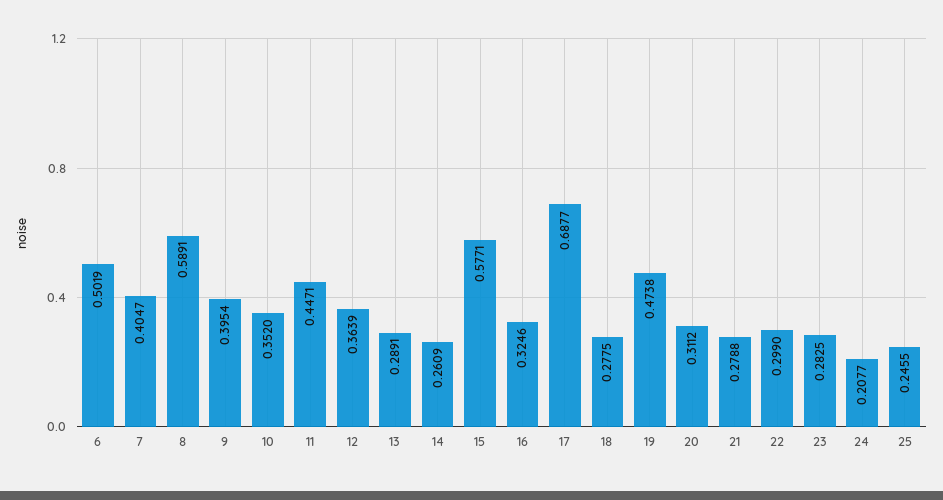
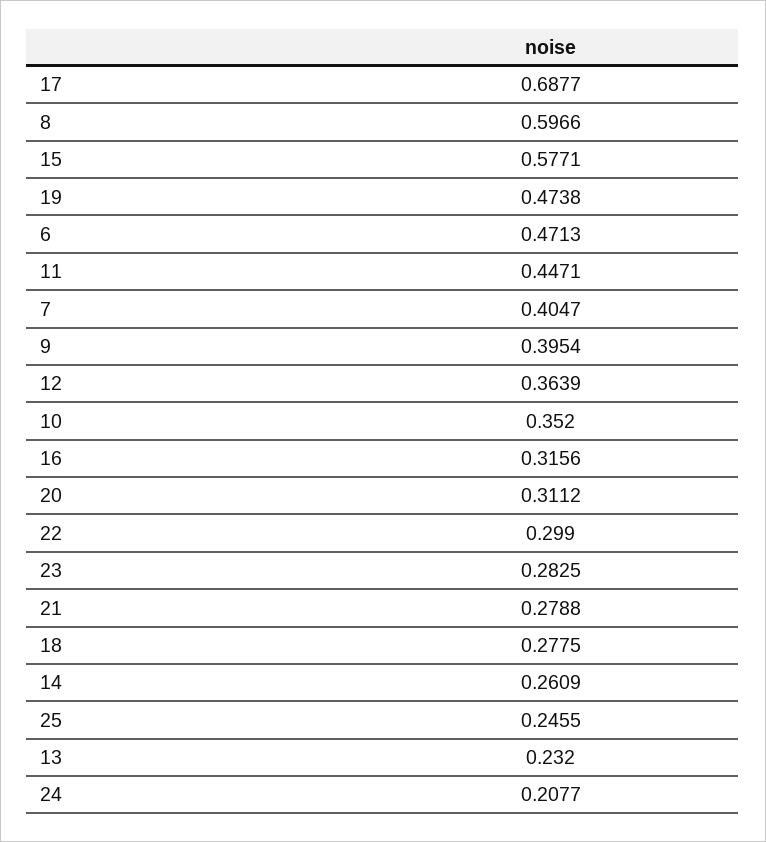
  {
-   "6": 0.5019,
+   "6": 0.4713,
    "7": 0.4047,
-   "8": 0.5891,
+   "8": 0.5966,
    "9": 0.3954,
    "10": 0.352,
    "11": 0.4471,
    "12": 0.3639,
-   "13": 0.2891,
+   "13": 0.232,
    "14": 0.2609,
    "15": 0.5771,
-   "16": 0.3246,
+   "16": 0.3156,
    "17": 0.6877,
    "18": 0.2775,
    "19": 0.4738,
    "20": 0.3112,
    "21": 0.2788,
    "22": 0.299,
    "23": 0.2825,
    "24": 0.2077,
    "25": 0.2455
  }

